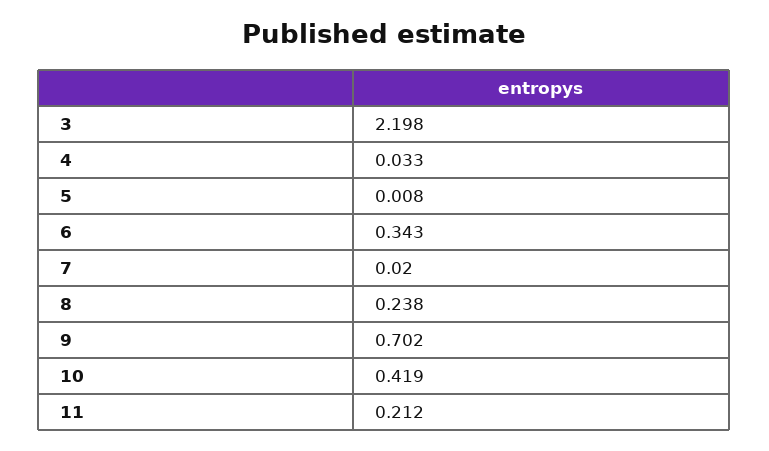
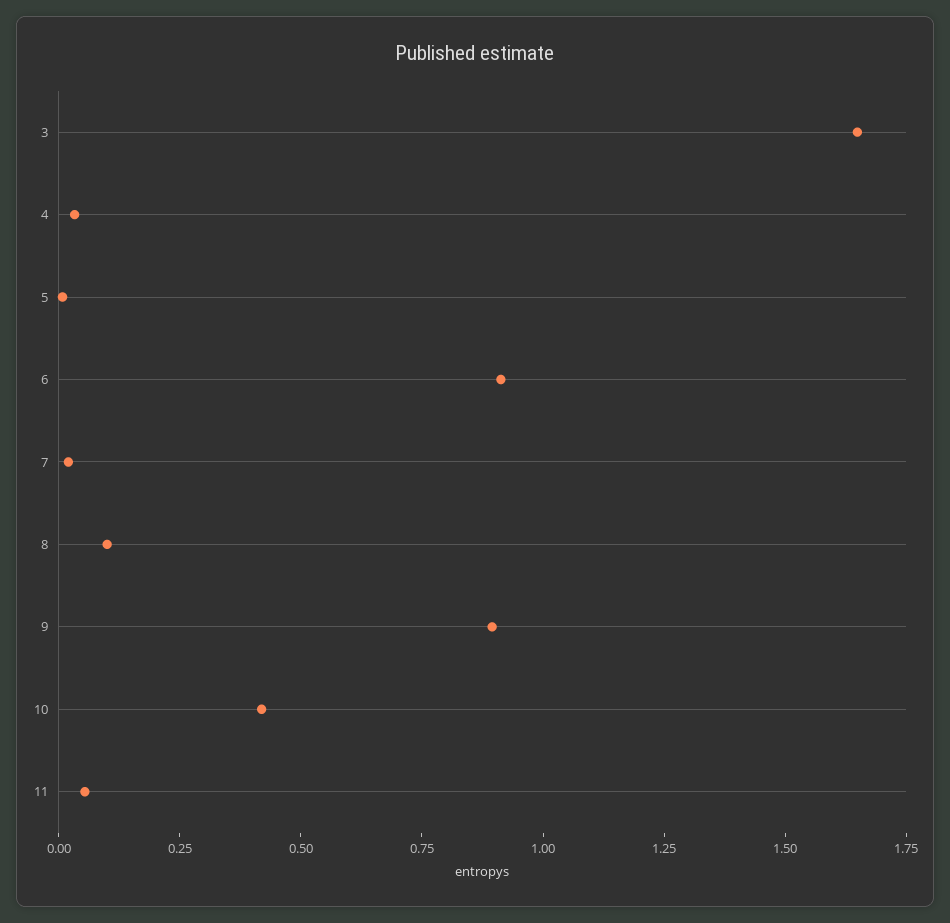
  {
-   "3": 2.198,
+   "3": 1.65,
    "4": 0.033,
    "5": 0.008,
-   "6": 0.343,
+   "6": 0.9,
    "7": 0.02,
-   "8": 0.238,
+   "8": 0.1,
-   "9": 0.702,
+   "9": 0.9,
    "10": 0.419,
-   "11": 0.212
+   "11": 0.05
  }

